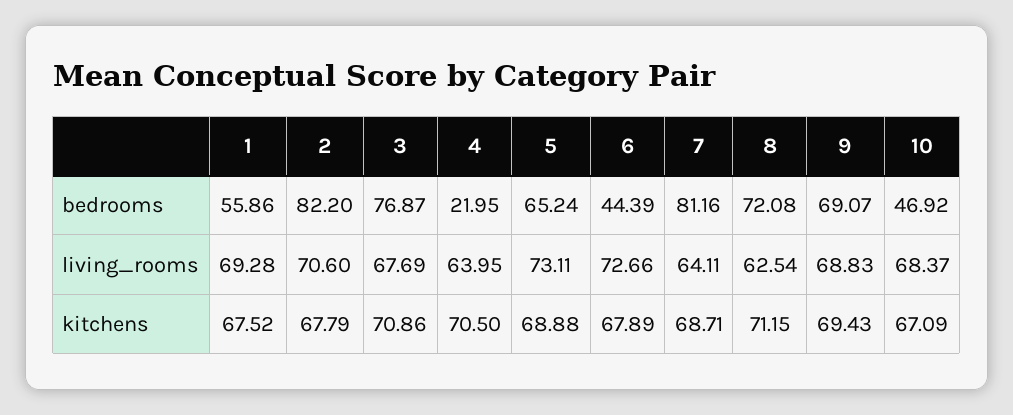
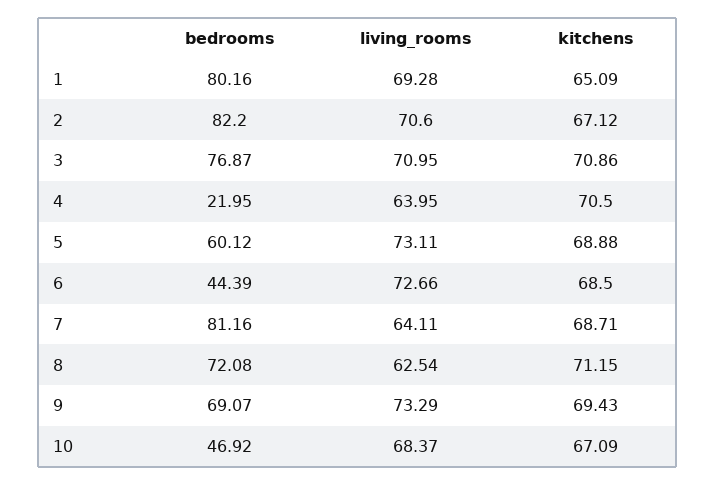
  {
    "1": {
-     "bedrooms": 55.86,
+     "bedrooms": 80.16,
      "living_rooms": 69.28,
-     "kitchens": 67.52
+     "kitchens": 65.09
    },
    "2": {
      "bedrooms": 82.2,
      "living_rooms": 70.6,
-     "kitchens": 67.79
+     "kitchens": 67.12
    },
    "3": {
      "bedrooms": 76.87,
-     "living_rooms": 67.69,
+     "living_rooms": 70.95,
      "kitchens": 70.86
    },
    "4": {
      "bedrooms": 21.95,
      "living_rooms": 63.95,
      "kitchens": 70.5
    },
    "5": {
-     "bedrooms": 65.24,
+     "bedrooms": 60.12,
      "living_rooms": 73.11,
      "kitchens": 68.88
    },
    "6": {
      "bedrooms": 44.39,
      "living_rooms": 72.66,
-     "kitchens": 67.89
+     "kitchens": 68.5
    },
    "7": {
      "bedrooms": 81.16,
      "living_rooms": 64.11,
      "kitchens": 68.71
    },
    "8": {
      "bedrooms": 72.08,
      "living_rooms": 62.54,
      "kitchens": 71.15
    },
    "9": {
      "bedrooms": 69.07,
-     "living_rooms": 68.83,
+     "living_rooms": 73.29,
      "kitchens": 69.43
    },
    "10": {
      "bedrooms": 46.92,
      "living_rooms": 68.37,
      "kitchens": 67.09
    }
  }

